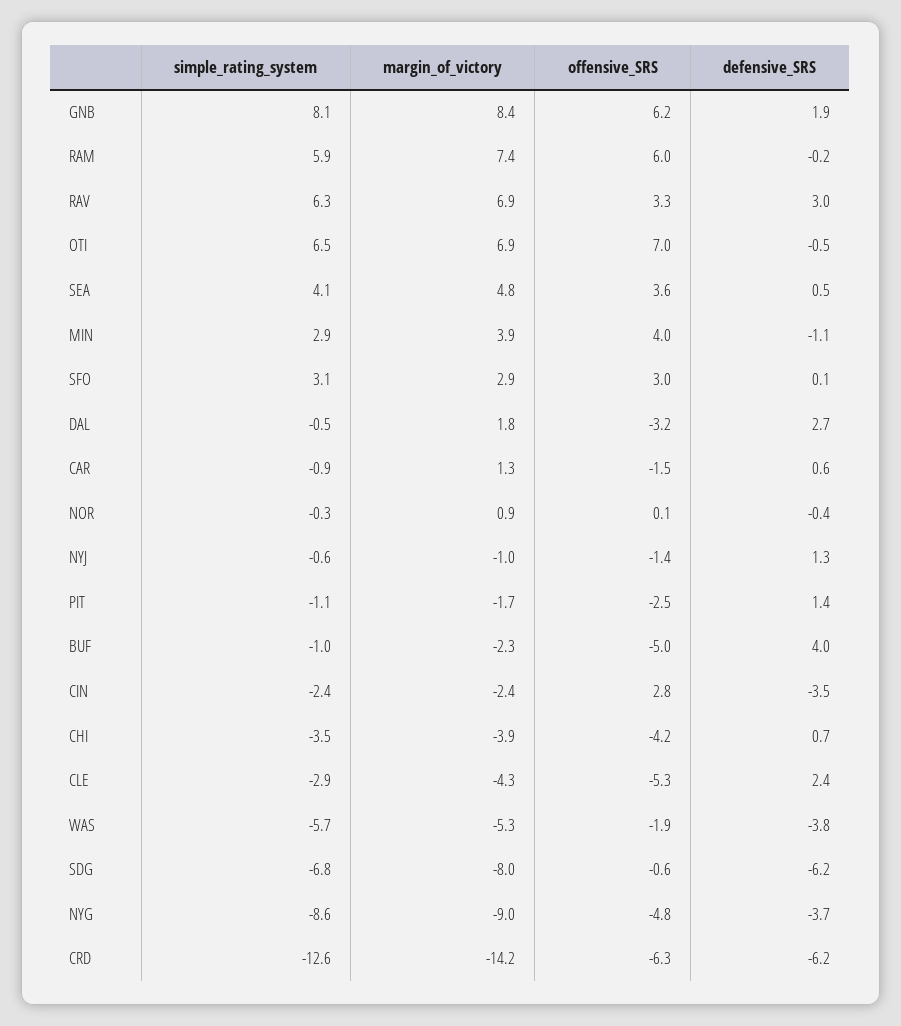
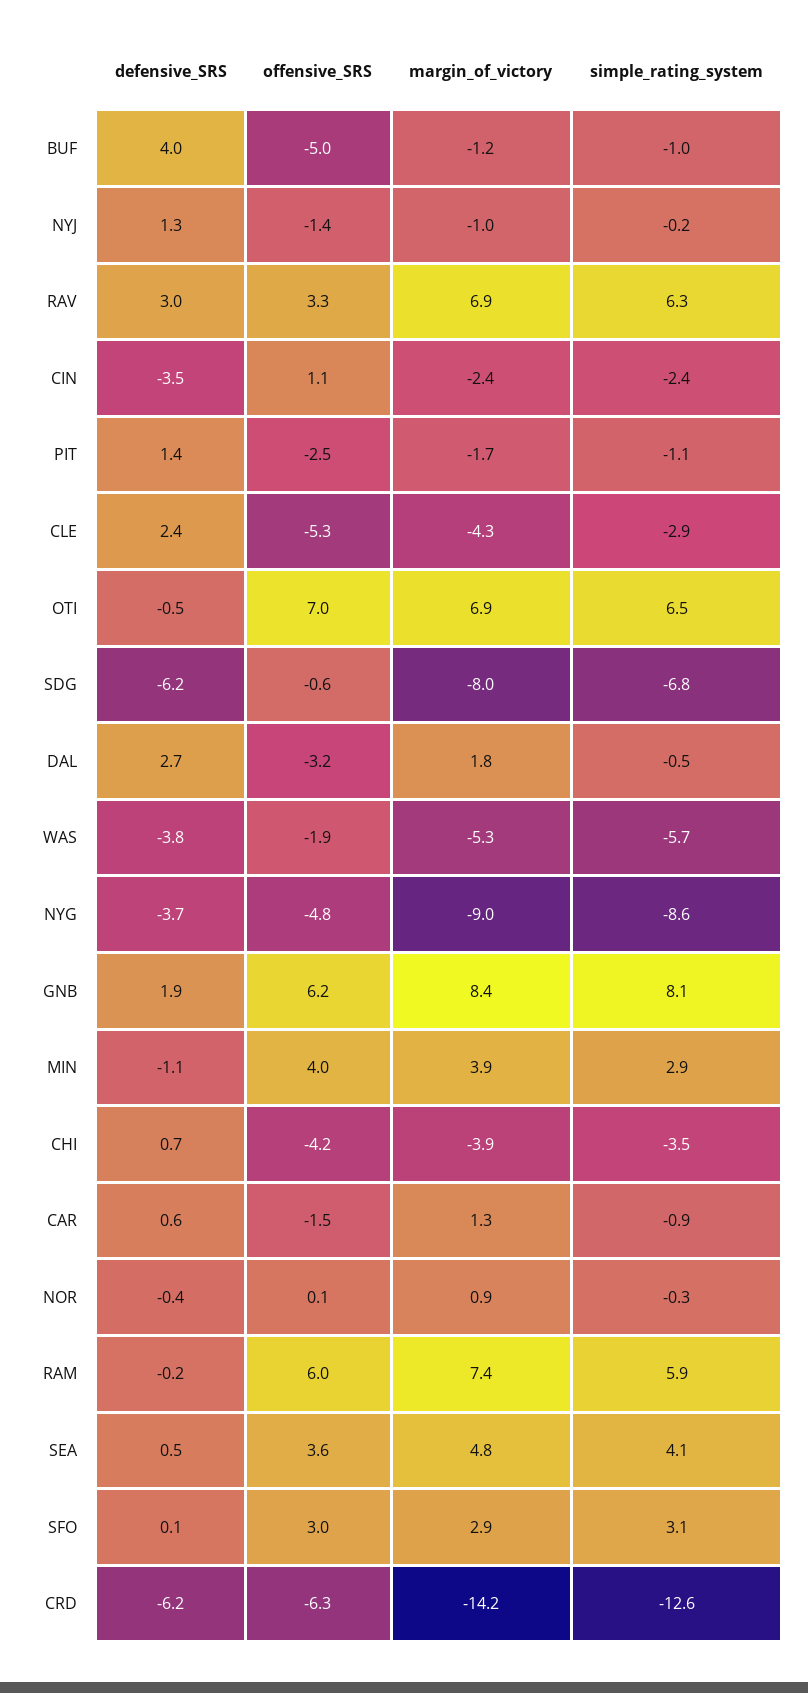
  {
    "simple_rating_system": {
      "GNB": 8.1,
      "RAM": 5.9,
      "RAV": 6.3,
      "OTI": 6.5,
      "SEA": 4.1,
      "MIN": 2.9,
      "SFO": 3.1,
      "DAL": -0.5,
      "CAR": -0.9,
      "NOR": -0.3,
-     "NYJ": -0.6,
+     "NYJ": -0.2,
      "PIT": -1.1,
      "BUF": -1,
      "CIN": -2.4,
      "CHI": -3.5,
      "CLE": -2.9,
      "WAS": -5.7,
      "SDG": -6.8,
      "NYG": -8.6,
      "CRD": -12.6
    },
    "margin_of_victory": {
      "GNB": 8.4,
      "RAM": 7.4,
      "RAV": 6.9,
      "OTI": 6.9,
      "SEA": 4.8,
      "MIN": 3.9,
      "SFO": 2.9,
      "DAL": 1.8,
      "CAR": 1.3,
      "NOR": 0.9,
      "NYJ": -1,
      "PIT": -1.7,
-     "BUF": -2.3,
+     "BUF": -1.2,
      "CIN": -2.4,
      "CHI": -3.9,
      "CLE": -4.3,
      "WAS": -5.3,
      "SDG": -8,
      "NYG": -9,
      "CRD": -14.2
    },
    "offensive_SRS": {
      "GNB": 6.2,
      "RAM": 6,
      "RAV": 3.3,
      "OTI": 7,
      "SEA": 3.6,
      "MIN": 4,
      "SFO": 3,
      "DAL": -3.2,
      "CAR": -1.5,
      "NOR": 0.1,
      "NYJ": -1.4,
      "PIT": -2.5,
      "BUF": -5,
-     "CIN": 2.8,
+     "CIN": 1.1,
      "CHI": -4.2,
      "CLE": -5.3,
      "WAS": -1.9,
      "SDG": -0.6,
      "NYG": -4.8,
      "CRD": -6.3
    },
    "defensive_SRS": {
      "GNB": 1.9,
      "RAM": -0.2,
      "RAV": 3,
      "OTI": -0.5,
      "SEA": 0.5,
      "MIN": -1.1,
      "SFO": 0.1,
      "DAL": 2.7,
      "CAR": 0.6,
      "NOR": -0.4,
      "NYJ": 1.3,
      "PIT": 1.4,
      "BUF": 4,
      "CIN": -3.5,
      "CHI": 0.7,
      "CLE": 2.4,
      "WAS": -3.8,
      "SDG": -6.2,
      "NYG": -3.7,
      "CRD": -6.2
    }
  }

